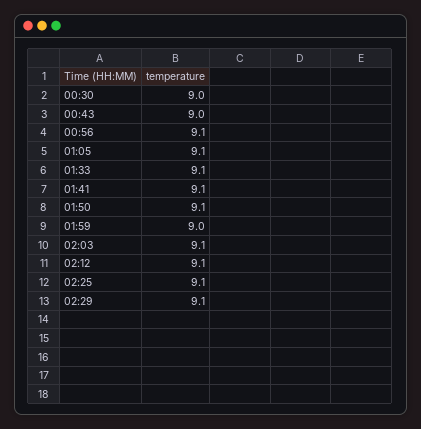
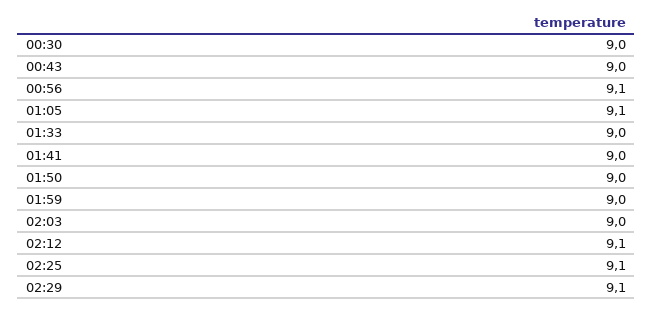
  {
    "00:30": 9,
    "00:43": 9,
    "00:56": 9.1,
    "01:05": 9.1,
-   "01:33": 9.1,
+   "01:33": 9,
-   "01:41": 9.1,
+   "01:41": 9,
-   "01:50": 9.1,
+   "01:50": 9,
    "01:59": 9,
-   "02:03": 9.1,
+   "02:03": 9,
    "02:12": 9.1,
    "02:25": 9.1,
    "02:29": 9.1
  }

